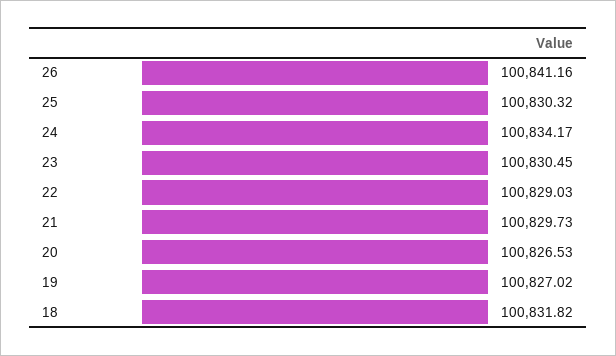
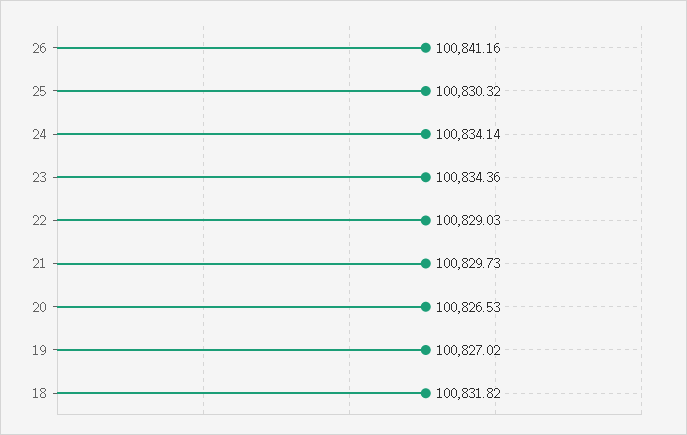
  {
    "26": 100841.16,
    "25": 100830.32,
-   "24": 100834.17,
+   "24": 100834.14,
-   "23": 100830.45,
+   "23": 100834.36,
    "22": 100829.03,
    "21": 100829.73,
    "20": 100826.53,
    "19": 100827.02,
    "18": 100831.82
  }

